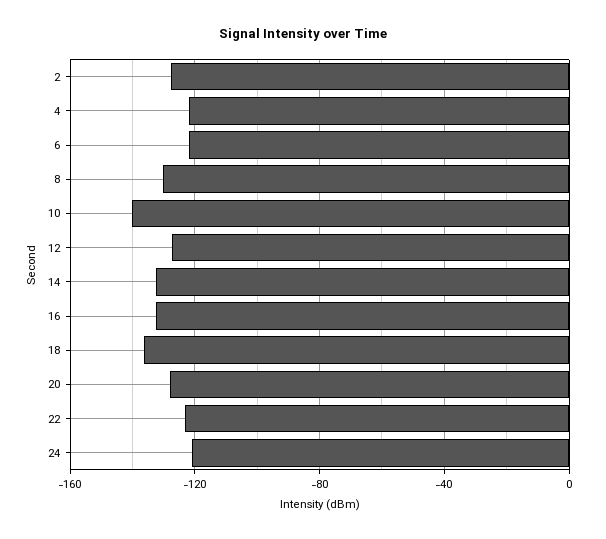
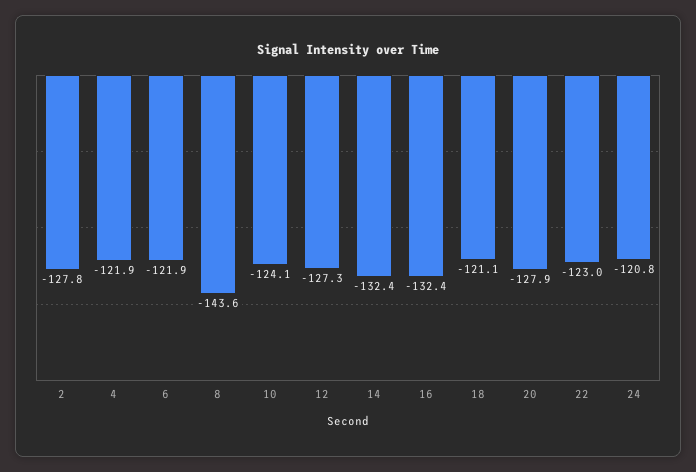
  {
    "2": -127.8,
    "4": -121.9,
    "6": -121.9,
-   "8": -130,
+   "8": -143.6,
-   "10": -140,
+   "10": -124.1,
    "12": -127.3,
    "14": -132.4,
    "16": -132.4,
-   "18": -135,
+   "18": -121.1,
    "20": -127.9,
    "22": -123,
    "24": -120.8
  }

